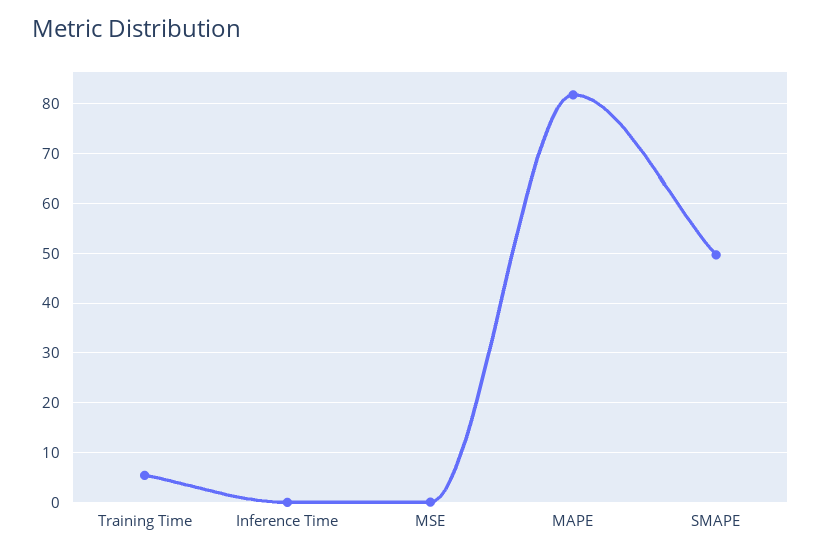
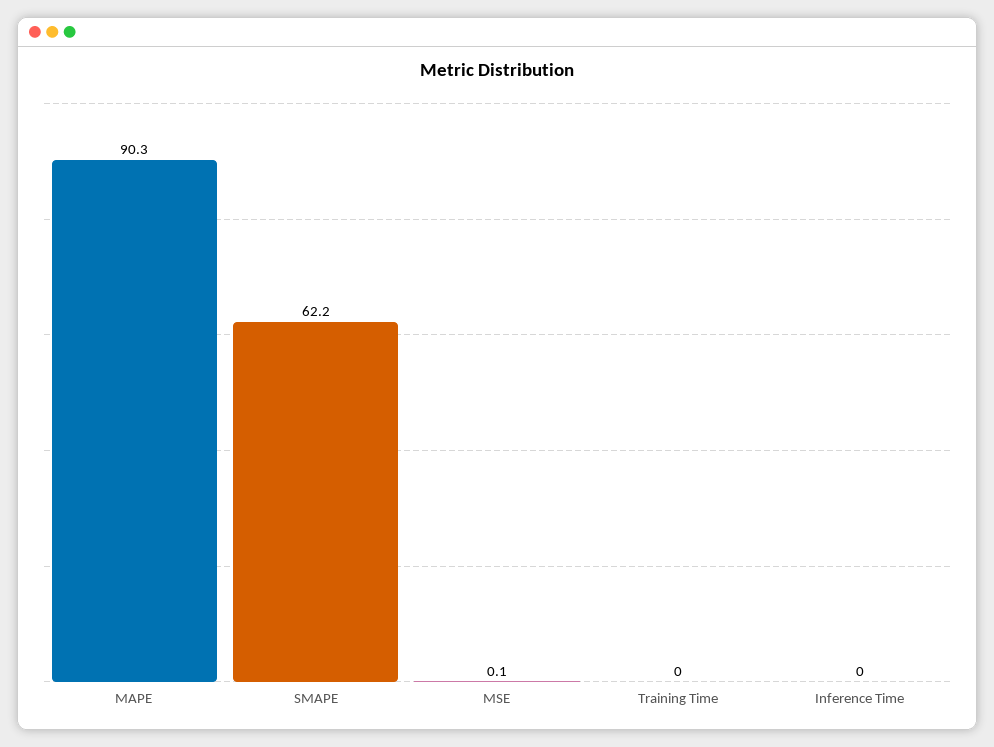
  {
-   "Training Time": 6,
+   "Training Time": 0,
    "Inference Time": 0,
    "MSE": 0.1,
-   "MAPE": 82,
+   "MAPE": 90.3,
-   "SMAPE": 50
+   "SMAPE": 62.2
  }

